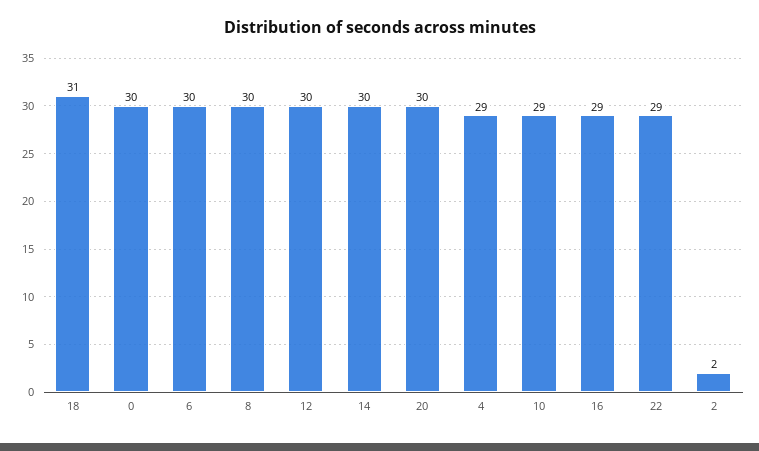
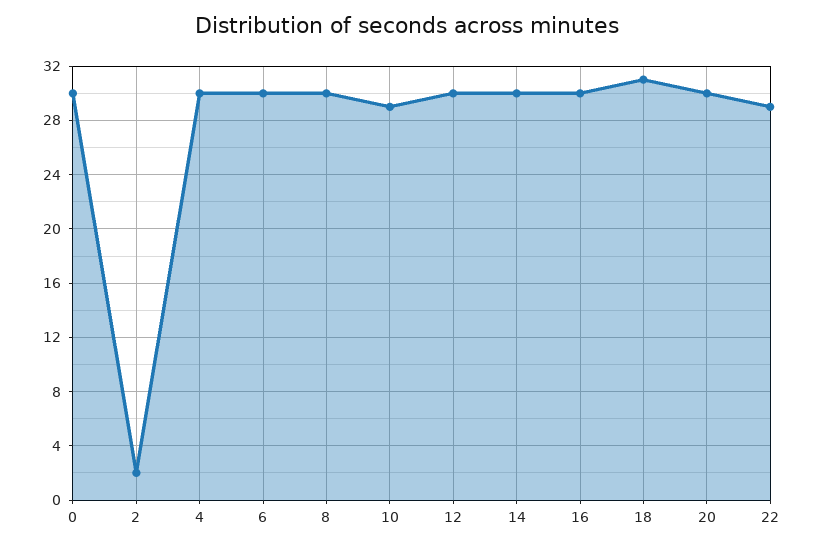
  {
    "18": 31,
    "0": 30,
    "6": 30,
    "8": 30,
    "12": 30,
    "14": 30,
    "20": 30,
-   "4": 29,
+   "4": 30,
    "10": 29,
-   "16": 29,
+   "16": 30,
    "22": 29,
    "2": 2
  }

